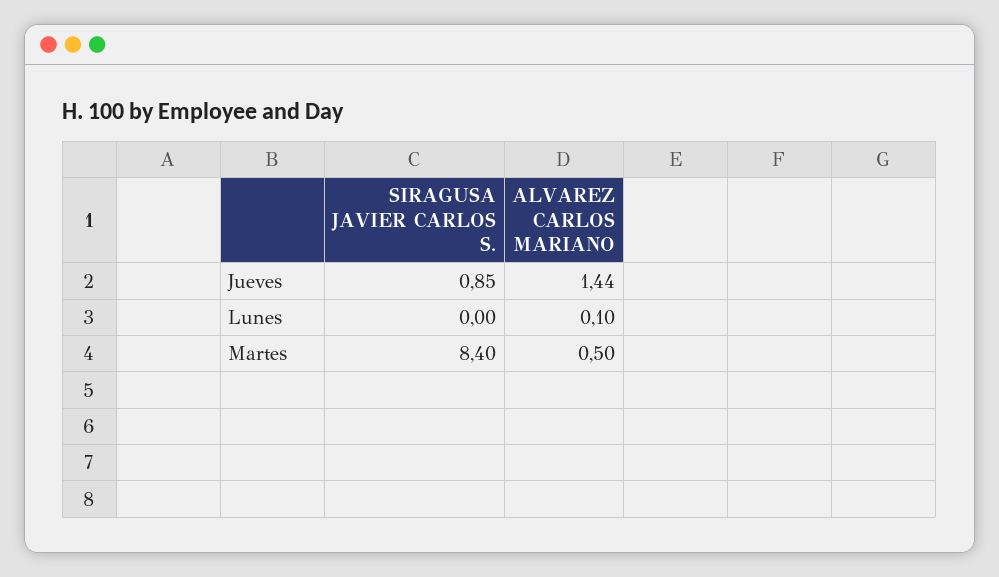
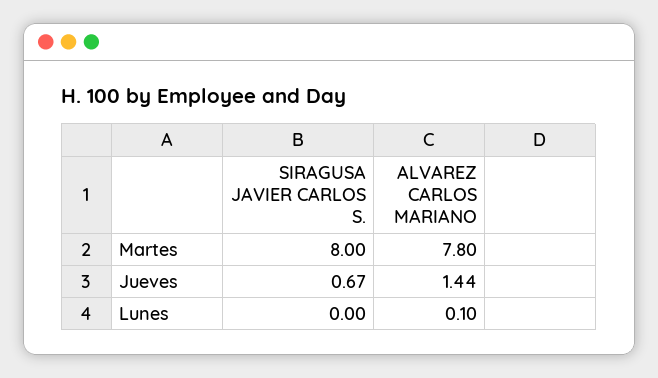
  {
    "SIRAGUSA JAVIER CARLOS S.": {
-     "Jueves": 0.85,
+     "Jueves": 0.67,
      "Lunes": 0,
-     "Martes": 8.4
+     "Martes": 8
    },
    "ALVAREZ CARLOS MARIANO": {
      "Jueves": 1.44,
      "Lunes": 0.1,
-     "Martes": 0.5
+     "Martes": 7.8
    }
  }

